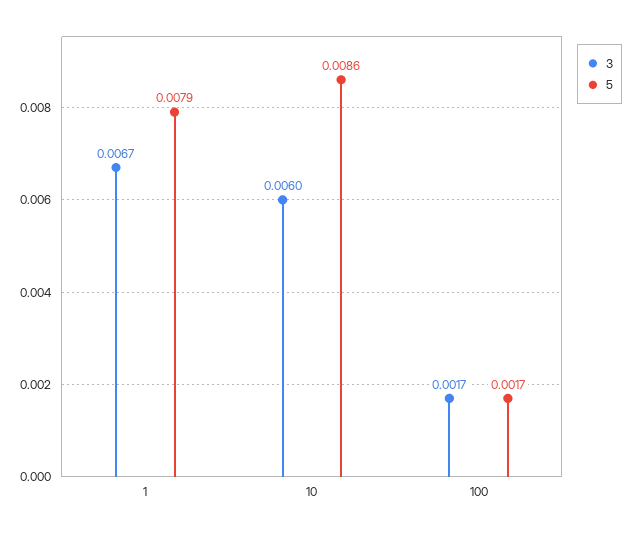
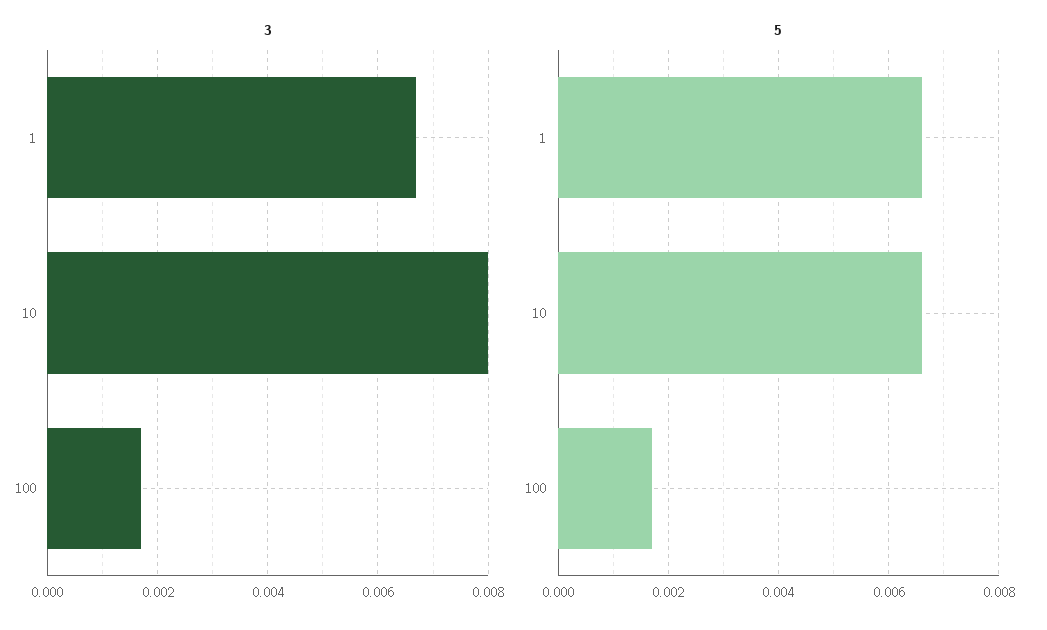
  {
    "3": {
      "1": 0.0067,
-     "10": 0.006,
+     "10": 0.008,
      "100": 0.0017
    },
    "5": {
-     "1": 0.0079,
+     "1": 0.0065,
-     "10": 0.0086,
+     "10": 0.0065,
      "100": 0.0017
    }
  }

